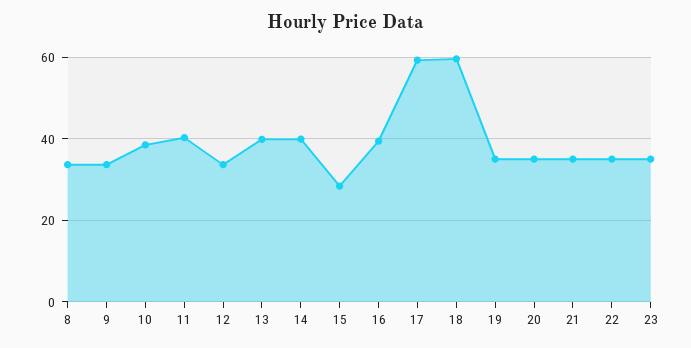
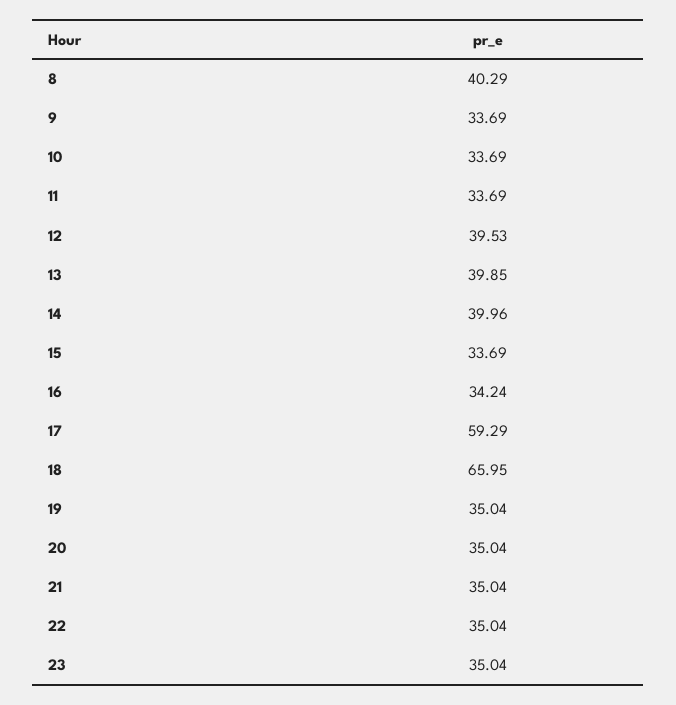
  {
-   "8": 34,
+   "8": 40.29,
    "9": 33.69,
-   "10": 38,
+   "10": 33.69,
-   "11": 40,
+   "11": 33.69,
-   "12": 34,
+   "12": 39.53,
    "13": 39.85,
    "14": 39.96,
-   "15": 28,
+   "15": 33.69,
-   "16": 40,
+   "16": 34.24,
    "17": 59.29,
-   "18": 60,
+   "18": 65.95,
    "19": 35.04,
    "20": 35.04,
    "21": 35.04,
    "22": 35.04,
    "23": 35.04
  }

